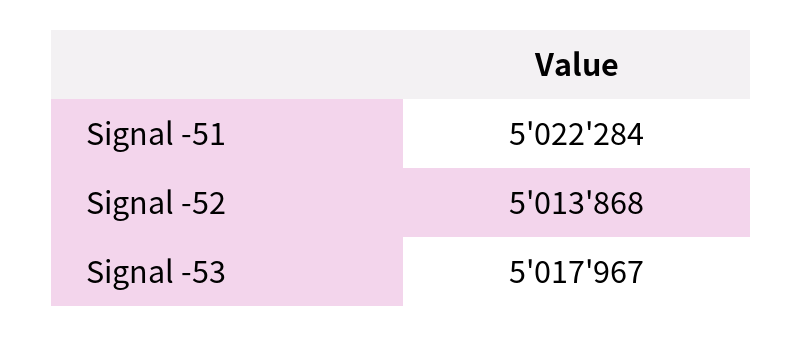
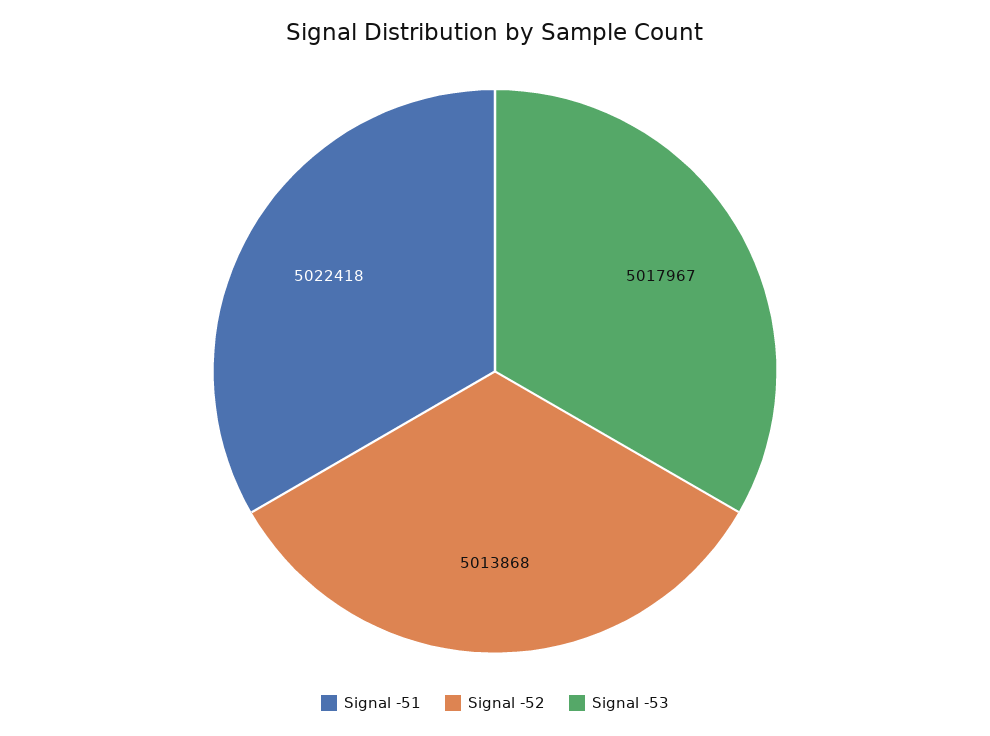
  {
-   "Signal -51": 5022284,
+   "Signal -51": 5022418,
    "Signal -52": 5013868,
    "Signal -53": 5017967
  }

